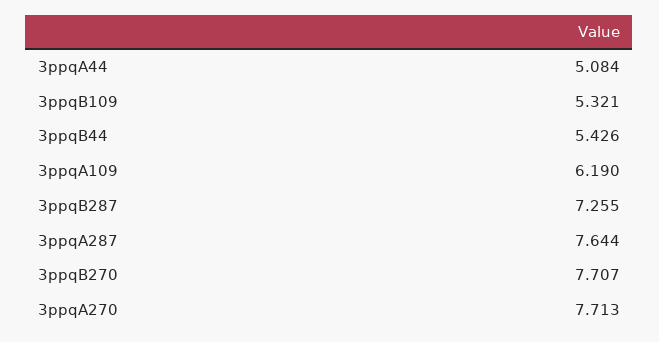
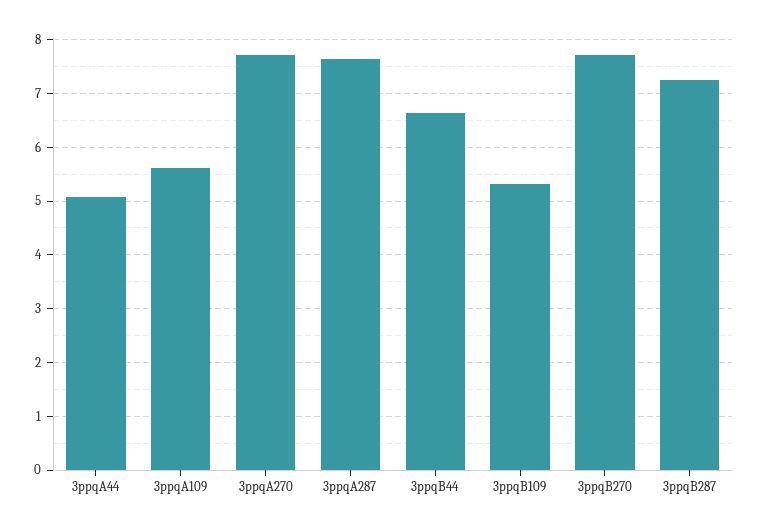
  {
    "3ppqA44": 5.084,
    "3ppqB109": 5.321,
-   "3ppqB44": 5.426,
+   "3ppqB44": 6.6,
-   "3ppqA109": 6.19,
+   "3ppqA109": 5.6,
    "3ppqB287": 7.255,
    "3ppqA287": 7.644,
    "3ppqB270": 7.707,
    "3ppqA270": 7.713
  }

